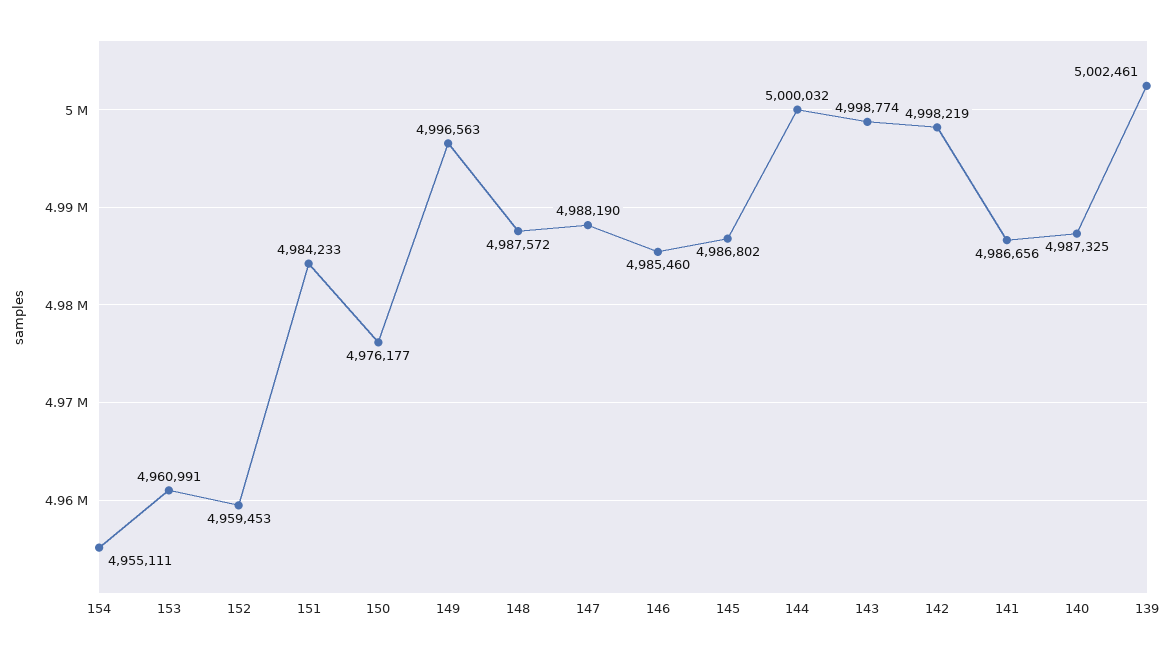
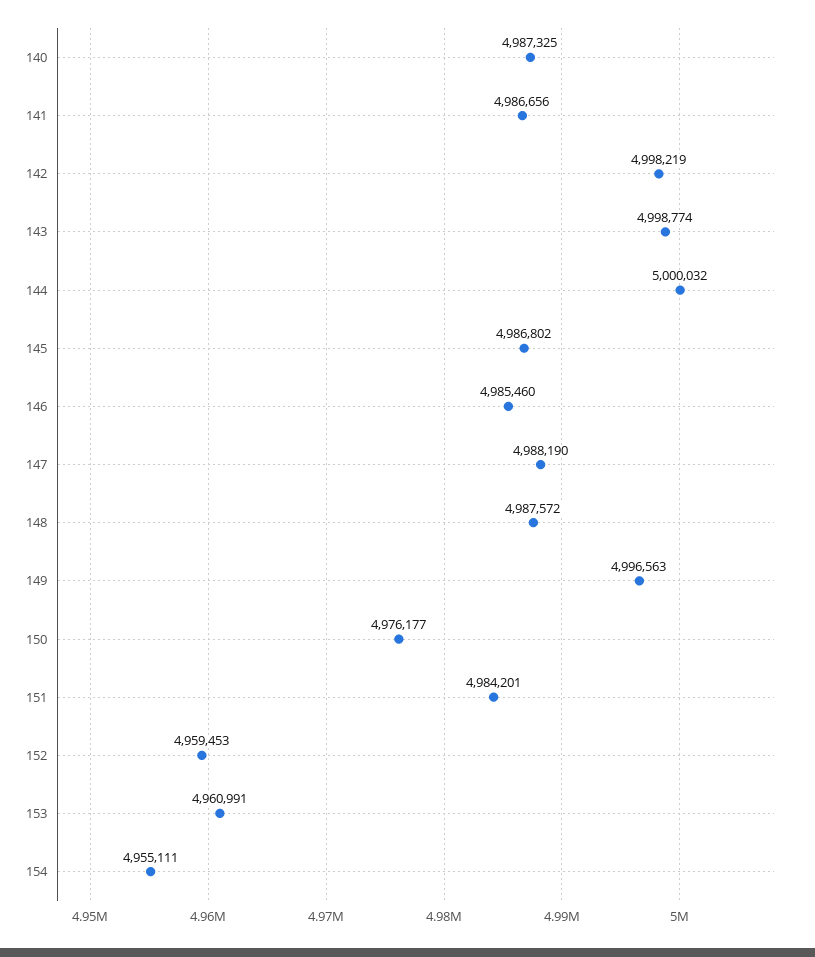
  {
    "154": 4955111,
    "153": 4960991,
    "152": 4959453,
-   "151": 4984233,
+   "151": 4984201,
    "150": 4976177,
    "149": 4996563,
    "148": 4987572,
    "147": 4988190,
    "146": 4985460,
    "145": 4986802,
    "144": 5000032,
    "143": 4998774,
    "142": 4998219,
    "141": 4986656,
-   "140": 4987325,
+   "140": 4987325
-   "139": 5002461
  }

